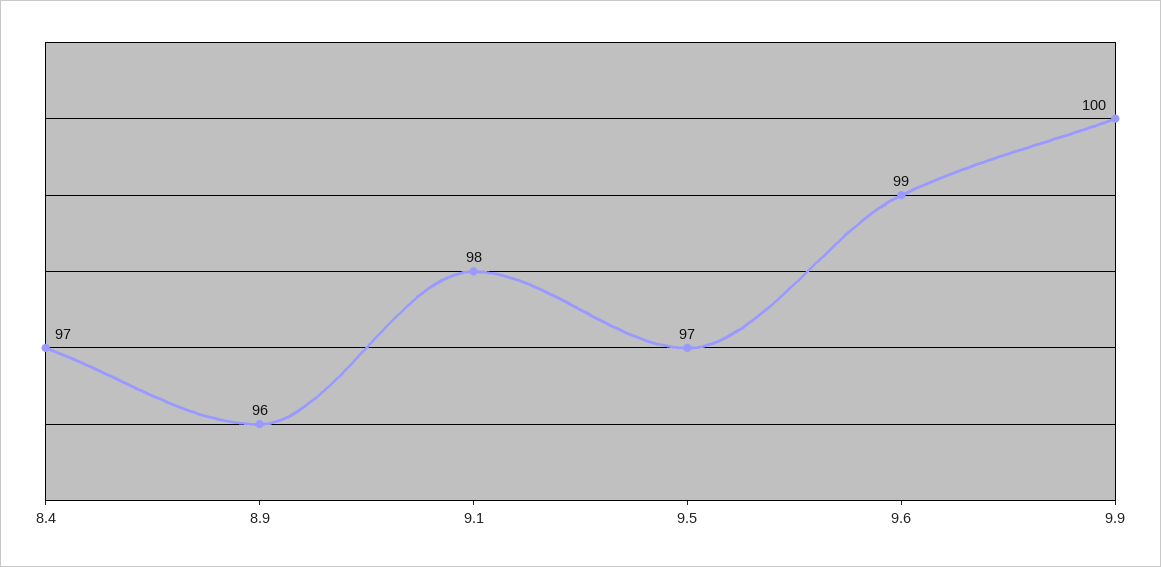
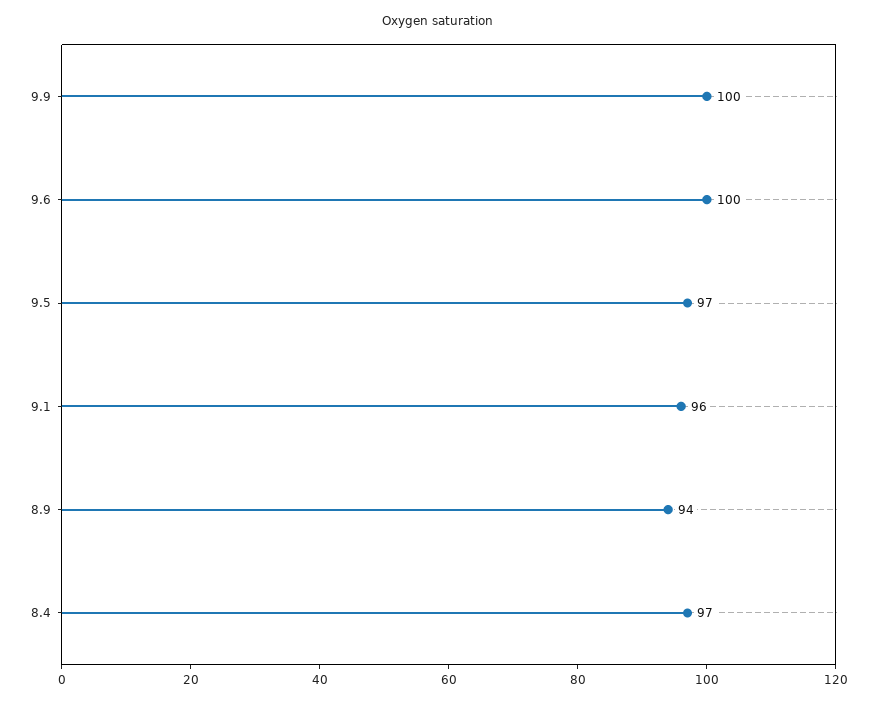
  {
    "8.4": 97,
-   "8.9": 96,
+   "8.9": 94,
-   "9.1": 98,
+   "9.1": 96,
    "9.5": 97,
-   "9.6": 99,
+   "9.6": 100,
    "9.9": 100
  }

